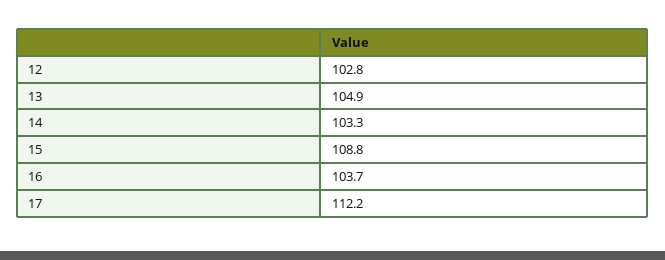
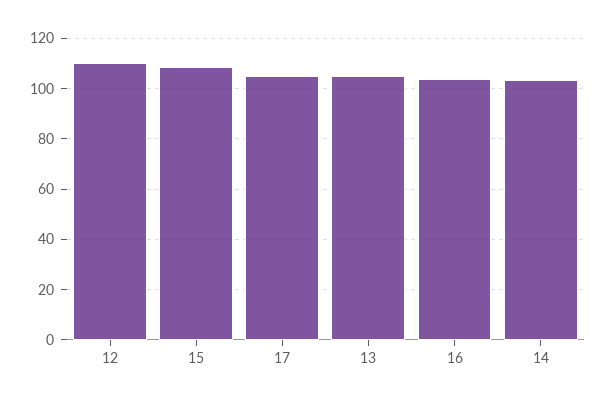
  {
-   "12": 102.8,
+   "12": 110,
    "13": 104.9,
    "14": 103.3,
    "15": 108.8,
    "16": 103.7,
-   "17": 112.2
+   "17": 105
  }

